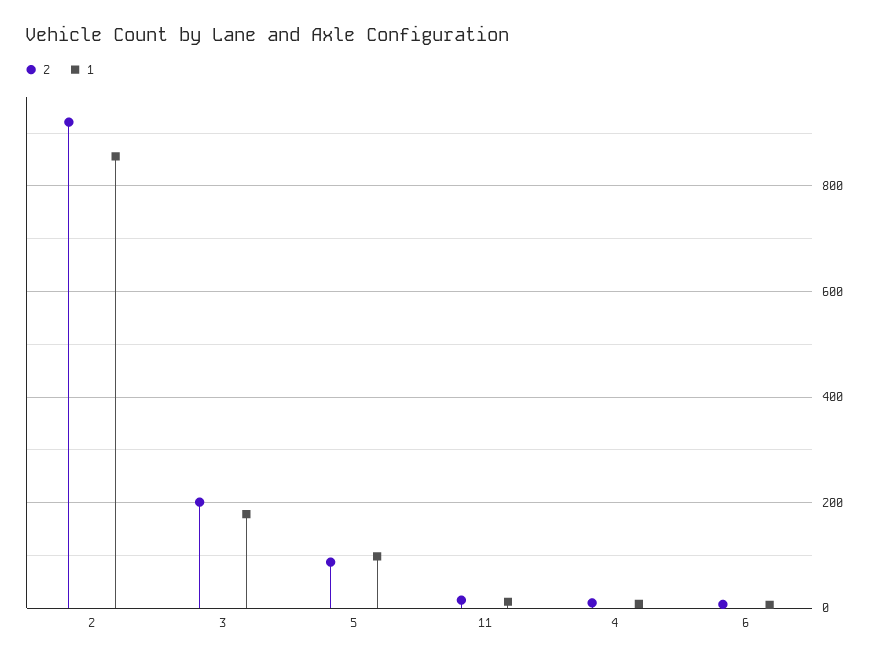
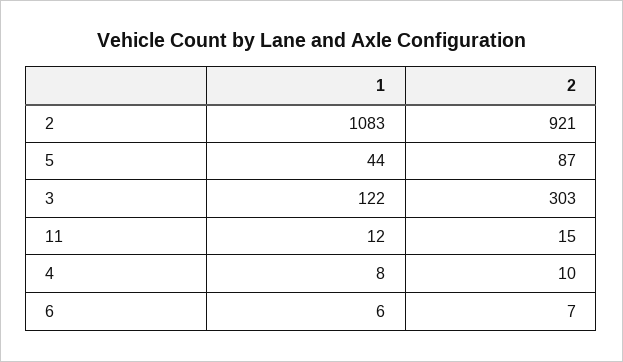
  {
    "2": {
      "2": 921,
-     "3": 200,
+     "3": 303,
      "5": 87,
      "11": 15,
      "4": 10,
      "6": 7
    },
    "1": {
-     "2": 860,
+     "2": 1083,
-     "3": 180,
+     "3": 122,
-     "5": 100,
+     "5": 44,
      "11": 12,
      "4": 8,
      "6": 6
    }
  }

